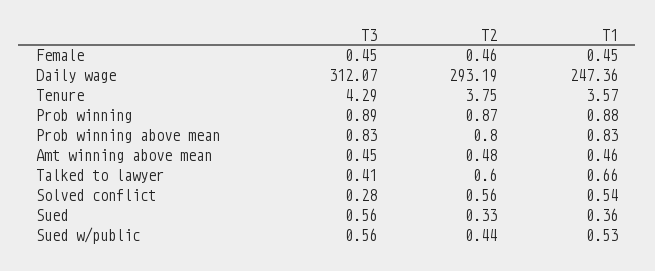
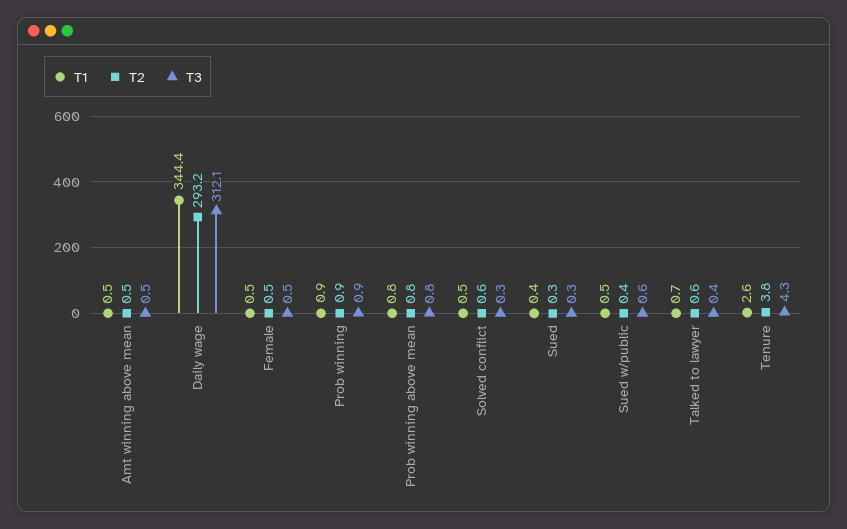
  {
    "T3": {
      "Female": 0.45,
      "Daily wage": 312.07,
      "Tenure": 4.29,
      "Prob winning": 0.89,
      "Prob winning above mean": 0.83,
      "Amt winning above mean": 0.45,
      "Talked to lawyer": 0.41,
      "Solved conflict": 0.28,
-     "Sued": 0.56,
+     "Sued": 0.3,
      "Sued w/public": 0.56
    },
    "T2": {
      "Female": 0.46,
      "Daily wage": 293.19,
      "Tenure": 3.75,
      "Prob winning": 0.87,
      "Prob winning above mean": 0.8,
      "Amt winning above mean": 0.48,
      "Talked to lawyer": 0.6,
      "Solved conflict": 0.56,
      "Sued": 0.33,
      "Sued w/public": 0.44
    },
    "T1": {
      "Female": 0.45,
-     "Daily wage": 247.36,
+     "Daily wage": 344.4,
-     "Tenure": 3.57,
+     "Tenure": 2.6,
      "Prob winning": 0.88,
      "Prob winning above mean": 0.83,
      "Amt winning above mean": 0.46,
      "Talked to lawyer": 0.66,
      "Solved conflict": 0.54,
      "Sued": 0.36,
      "Sued w/public": 0.53
    }
  }

